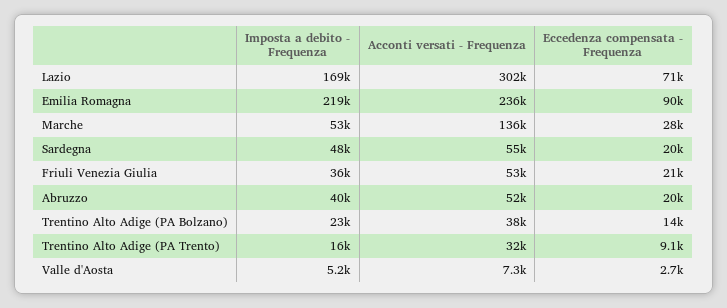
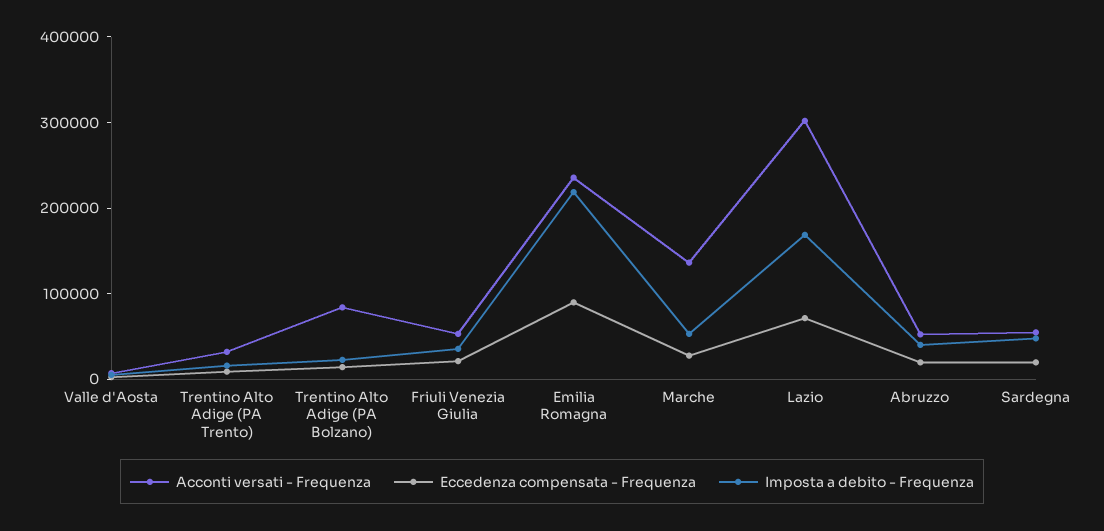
  {
    "Imposta a debito - Frequenza": {
      "Lazio": 169000,
      "Emilia Romagna": 219000,
      "Marche": 53000,
      "Sardegna": 48000,
      "Friuli Venezia Giulia": 36000,
      "Abruzzo": 40000,
      "Trentino Alto Adige (PA Bolzano)": 23000,
      "Trentino Alto Adige (PA Trento)": 16000,
      "Valle d'Aosta": 5200
    },
    "Acconti versati - Frequenza": {
      "Lazio": 302000,
      "Emilia Romagna": 236000,
      "Marche": 136000,
      "Sardegna": 55000,
      "Friuli Venezia Giulia": 53000,
      "Abruzzo": 52000,
-     "Trentino Alto Adige (PA Bolzano)": 38000,
+     "Trentino Alto Adige (PA Bolzano)": 80000,
      "Trentino Alto Adige (PA Trento)": 32000,
      "Valle d'Aosta": 7300
    },
    "Eccedenza compensata - Frequenza": {
      "Lazio": 71000,
      "Emilia Romagna": 90000,
      "Marche": 28000,
      "Sardegna": 20000,
      "Friuli Venezia Giulia": 21000,
      "Abruzzo": 20000,
      "Trentino Alto Adige (PA Bolzano)": 14000,
      "Trentino Alto Adige (PA Trento)": 9100,
      "Valle d'Aosta": 2700
    }
  }

